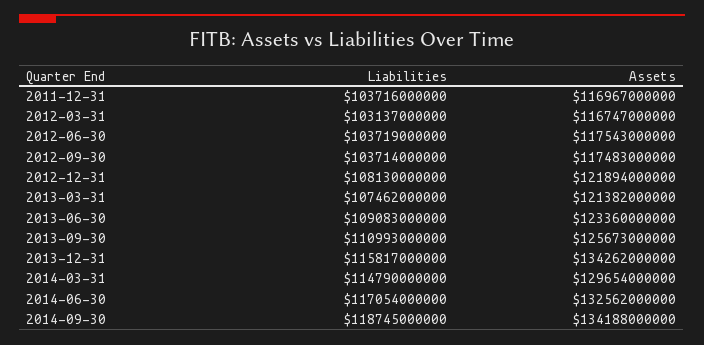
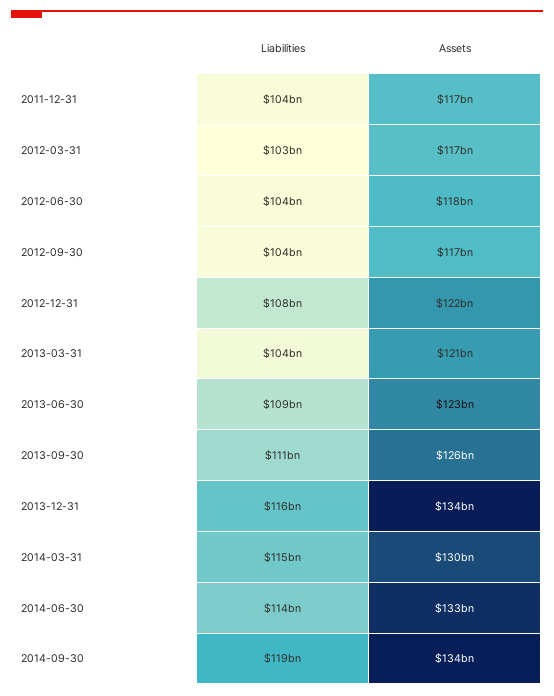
  {
    "Liabilities": {
      "2011-12-31": 103716000000,
      "2012-03-31": 103137000000,
      "2012-06-30": 103719000000,
      "2012-09-30": 103714000000,
      "2012-12-31": 108130000000,
-     "2013-03-31": 107462000000,
+     "2013-03-31": 104000000000,
      "2013-06-30": 109083000000,
      "2013-09-30": 110993000000,
      "2013-12-31": 115817000000,
      "2014-03-31": 114790000000,
-     "2014-06-30": 117054000000,
+     "2014-06-30": 114000000000,
      "2014-09-30": 118745000000
    },
    "Assets": {
      "2011-12-31": 116967000000,
      "2012-03-31": 116747000000,
      "2012-06-30": 117543000000,
      "2012-09-30": 117483000000,
      "2012-12-31": 121894000000,
      "2013-03-31": 121382000000,
      "2013-06-30": 123360000000,
      "2013-09-30": 125673000000,
      "2013-12-31": 134262000000,
      "2014-03-31": 129654000000,
      "2014-06-30": 132562000000,
      "2014-09-30": 134188000000
    }
  }

